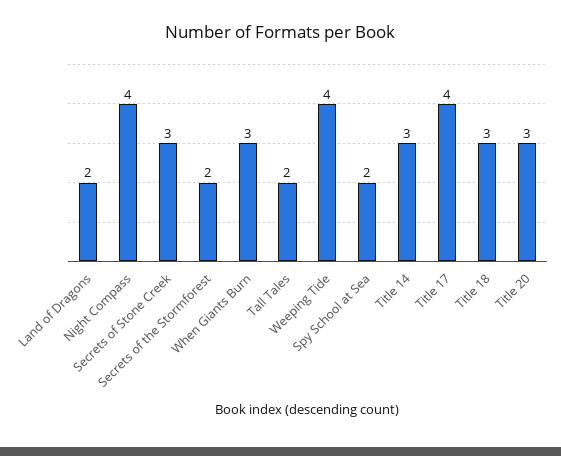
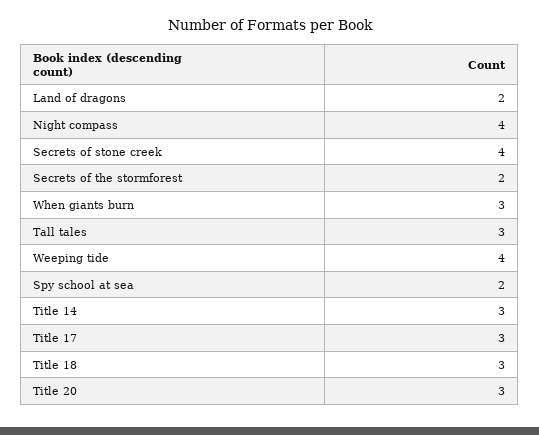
  {
    "Land of Dragons": 2,
    "Night Compass": 4,
-   "Secrets of Stone Creek": 3,
+   "Secrets of Stone Creek": 4,
    "Secrets of the Stormforest": 2,
    "When Giants Burn": 3,
-   "Tall Tales": 2,
+   "Tall Tales": 3,
    "Weeping Tide": 4,
    "Spy School at Sea": 2,
    "Title 14": 3,
-   "Title 17": 4,
+   "Title 17": 3,
    "Title 18": 3,
    "Title 20": 3
  }

